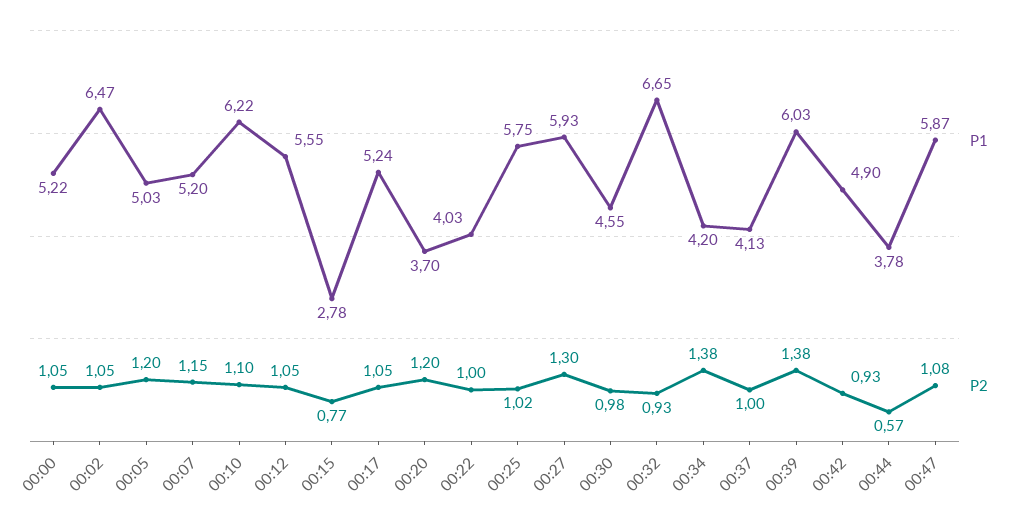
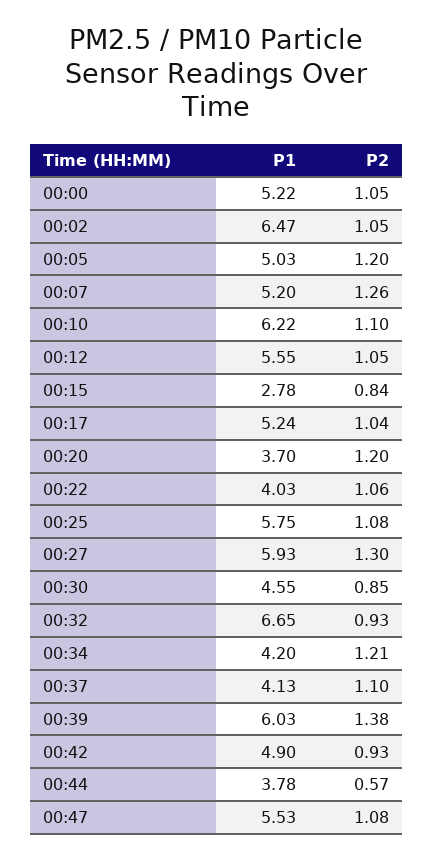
  {
    "P1": {
      "00:00": 5.22,
      "00:02": 6.47,
      "00:05": 5.03,
      "00:07": 5.2,
      "00:10": 6.22,
      "00:12": 5.55,
      "00:15": 2.78,
      "00:17": 5.24,
      "00:20": 3.7,
      "00:22": 4.03,
      "00:25": 5.75,
      "00:27": 5.93,
      "00:30": 4.55,
      "00:32": 6.65,
      "00:34": 4.2,
      "00:37": 4.13,
      "00:39": 6.03,
      "00:42": 4.9,
      "00:44": 3.78,
-     "00:47": 5.87
+     "00:47": 5.53
    },
    "P2": {
      "00:00": 1.05,
      "00:02": 1.05,
      "00:05": 1.2,
-     "00:07": 1.15,
+     "00:07": 1.26,
      "00:10": 1.1,
      "00:12": 1.05,
-     "00:15": 0.77,
+     "00:15": 0.84,
-     "00:17": 1.05,
+     "00:17": 1.04,
      "00:20": 1.2,
-     "00:22": 1,
+     "00:22": 1.06,
-     "00:25": 1.02,
+     "00:25": 1.08,
      "00:27": 1.3,
-     "00:30": 0.98,
+     "00:30": 0.85,
      "00:32": 0.93,
-     "00:34": 1.38,
+     "00:34": 1.21,
-     "00:37": 1,
+     "00:37": 1.1,
      "00:39": 1.38,
      "00:42": 0.93,
      "00:44": 0.57,
      "00:47": 1.08
    }
  }

